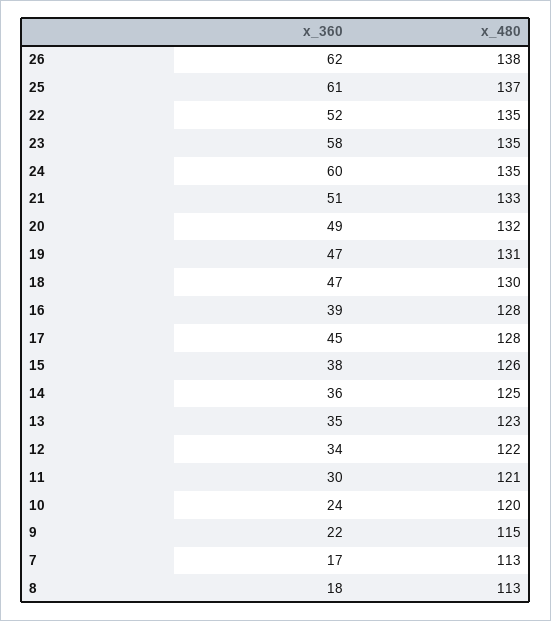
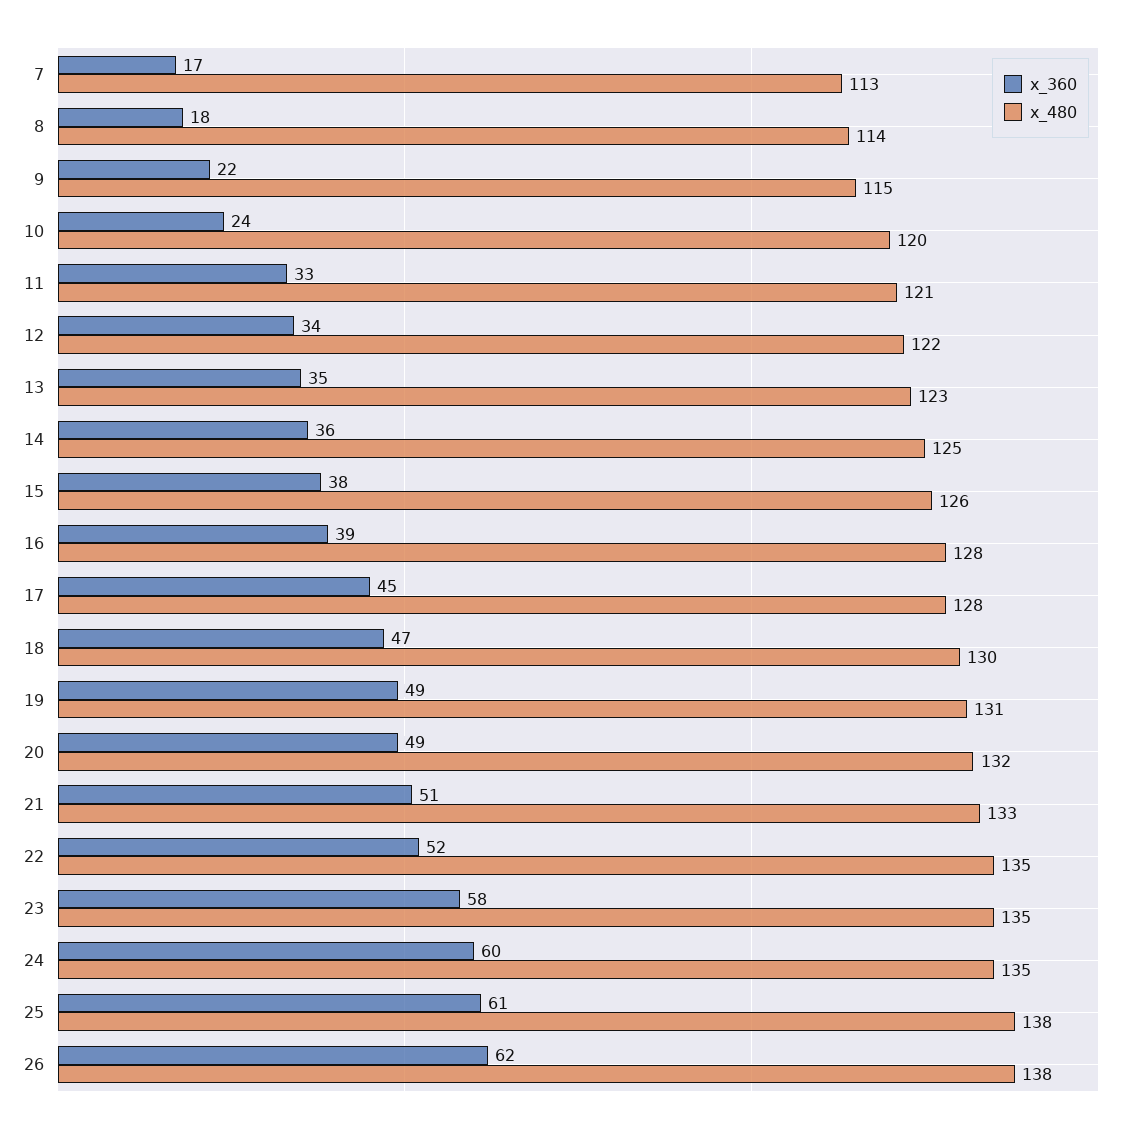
  {
    "x_360": {
      "26": 62,
      "25": 61,
      "22": 52,
      "23": 58,
      "24": 60,
      "21": 51,
      "20": 49,
-     "19": 47,
+     "19": 49,
      "18": 47,
      "16": 39,
      "17": 45,
      "15": 38,
      "14": 36,
      "13": 35,
      "12": 34,
-     "11": 30,
+     "11": 33,
      "10": 24,
      "9": 22,
      "7": 17,
      "8": 18
    },
    "x_480": {
      "26": 138,
-     "25": 137,
+     "25": 138,
      "22": 135,
      "23": 135,
      "24": 135,
      "21": 133,
      "20": 132,
      "19": 131,
      "18": 130,
      "16": 128,
      "17": 128,
      "15": 126,
      "14": 125,
      "13": 123,
      "12": 122,
      "11": 121,
      "10": 120,
      "9": 115,
      "7": 113,
-     "8": 113
+     "8": 114
    }
  }

